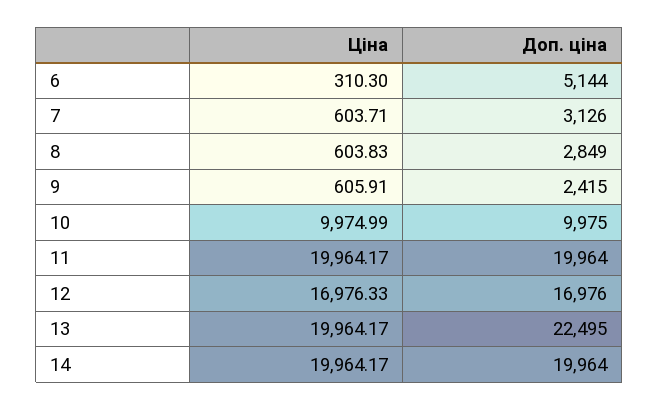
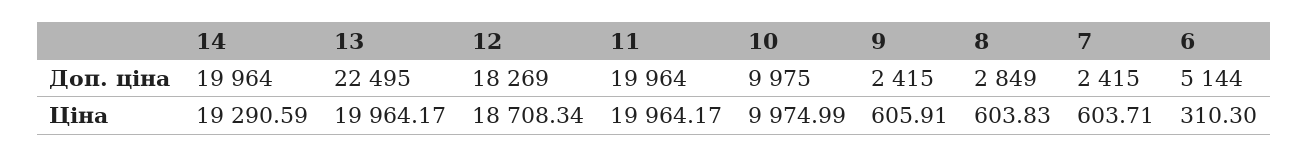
  {
    "Ціна": {
      "6": 310.3,
      "7": 603.71,
      "8": 603.83,
      "9": 605.91,
      "10": 9974.99,
      "11": 19964.17,
-     "12": 16976.33,
+     "12": 18708.34,
      "13": 19964.17,
-     "14": 19964.17
+     "14": 19290.59
    },
    "Доп. ціна": {
      "6": 5144,
-     "7": 3126,
+     "7": 2415,
      "8": 2849,
      "9": 2415,
      "10": 9975,
      "11": 19964,
-     "12": 16976,
+     "12": 18269,
      "13": 22495,
      "14": 19964
    }
  }

